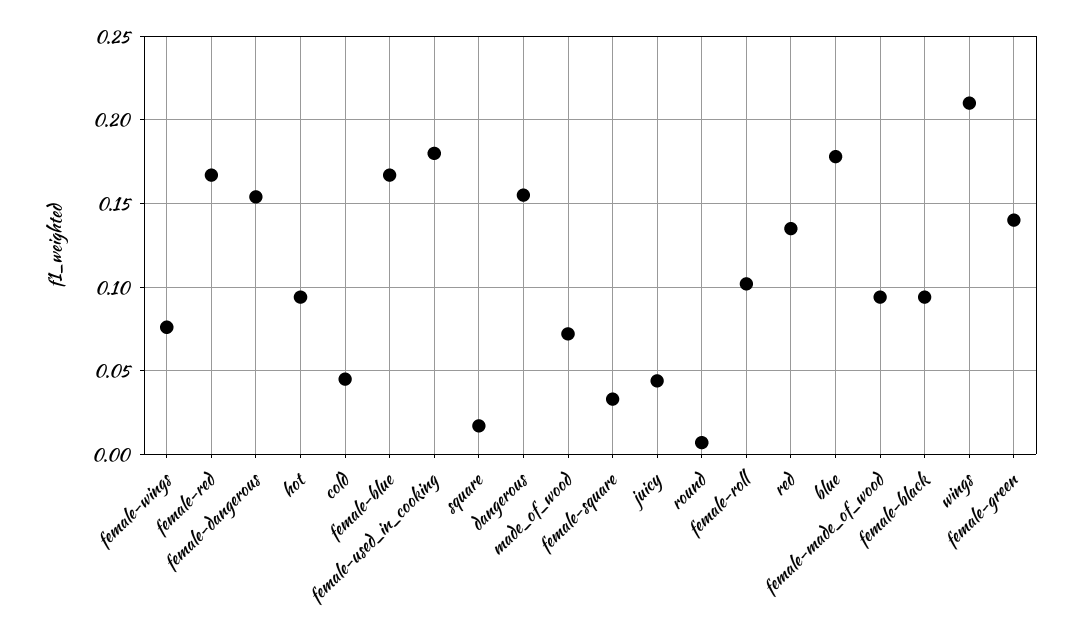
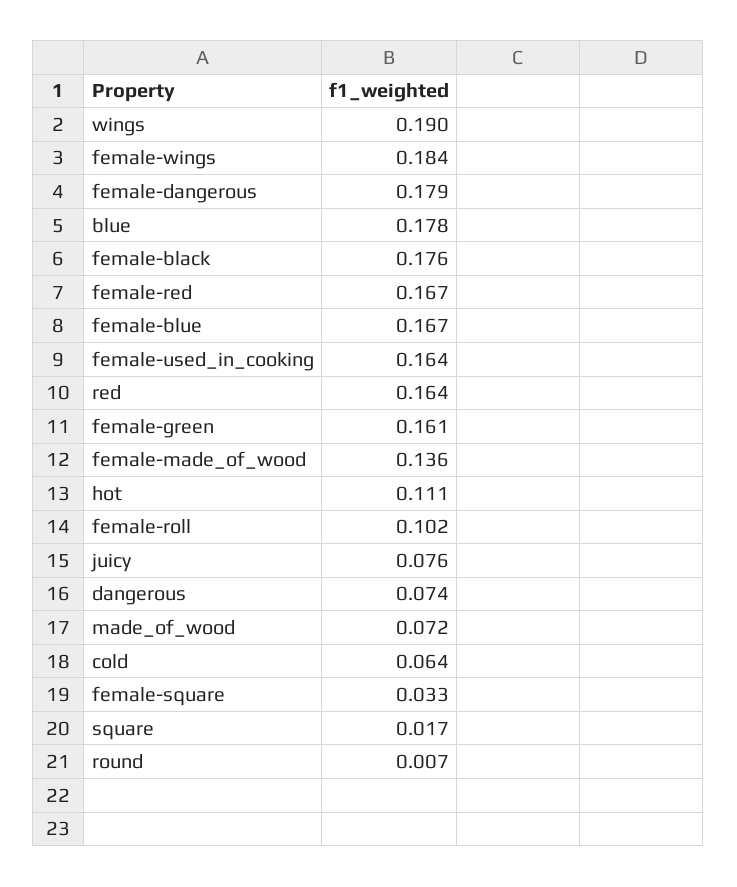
  {
-   "female-wings": 0.075,
+   "female-wings": 0.184,
    "female-red": 0.167,
-   "female-dangerous": 0.155,
+   "female-dangerous": 0.179,
-   "hot": 0.095,
+   "hot": 0.111,
-   "cold": 0.045,
+   "cold": 0.064,
    "female-blue": 0.167,
-   "female-used_in_cooking": 0.18,
+   "female-used_in_cooking": 0.164,
    "square": 0.017,
-   "dangerous": 0.155,
+   "dangerous": 0.074,
    "made_of_wood": 0.072,
    "female-square": 0.033,
-   "juicy": 0.045,
+   "juicy": 0.076,
    "round": 0.007,
    "female-roll": 0.102,
-   "red": 0.135,
+   "red": 0.164,
    "blue": 0.178,
-   "female-made_of_wood": 0.095,
+   "female-made_of_wood": 0.136,
-   "female-black": 0.095,
+   "female-black": 0.176,
-   "wings": 0.21,
+   "wings": 0.19,
-   "female-green": 0.14
+   "female-green": 0.161
  }

